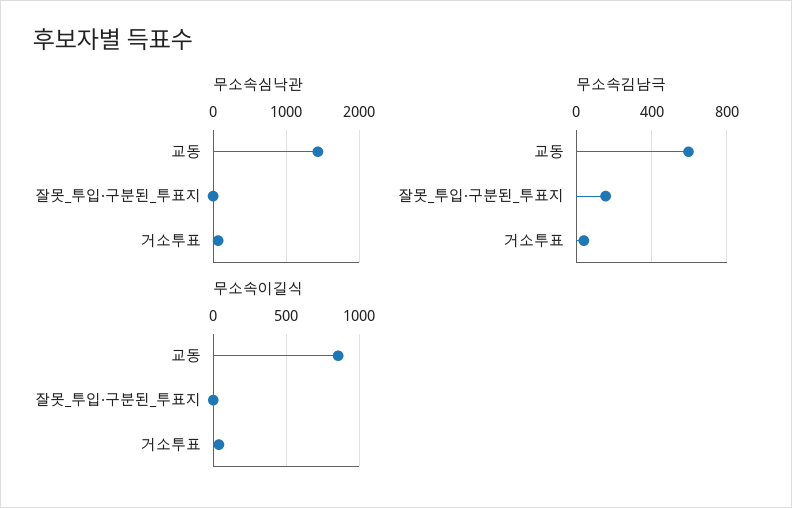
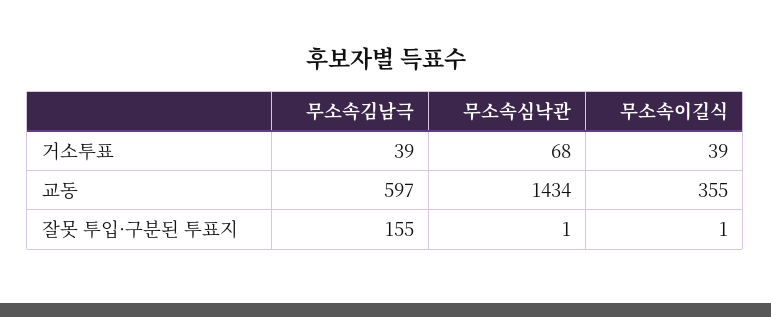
  {
    "무소속심낙관": {
      "교동": 1434,
      "잘못_투입·구분된_투표지": 1,
      "거소투표": 68
    },
    "무소속김남극": {
      "교동": 597,
      "잘못_투입·구분된_투표지": 155,
      "거소투표": 39
    },
    "무소속이길식": {
-     "교동": 850,
+     "교동": 355,
      "잘못_투입·구분된_투표지": 1,
      "거소투표": 39
    }
  }

